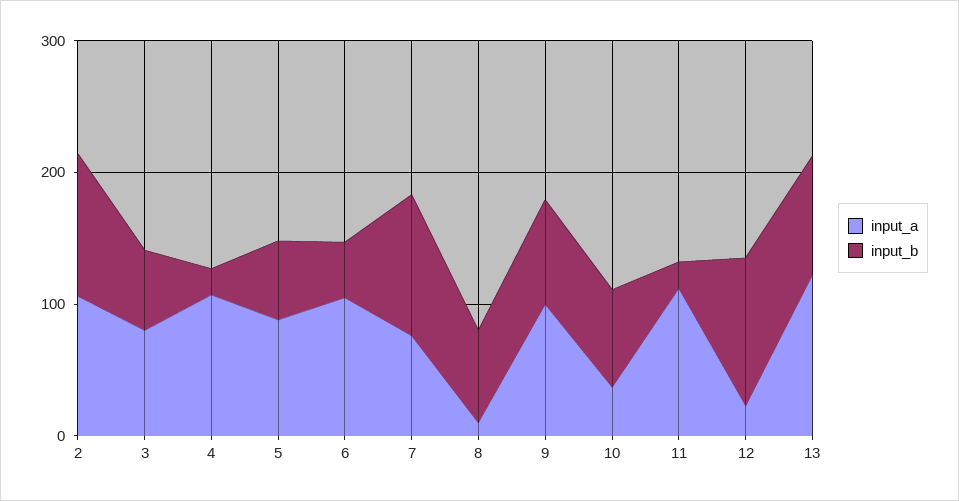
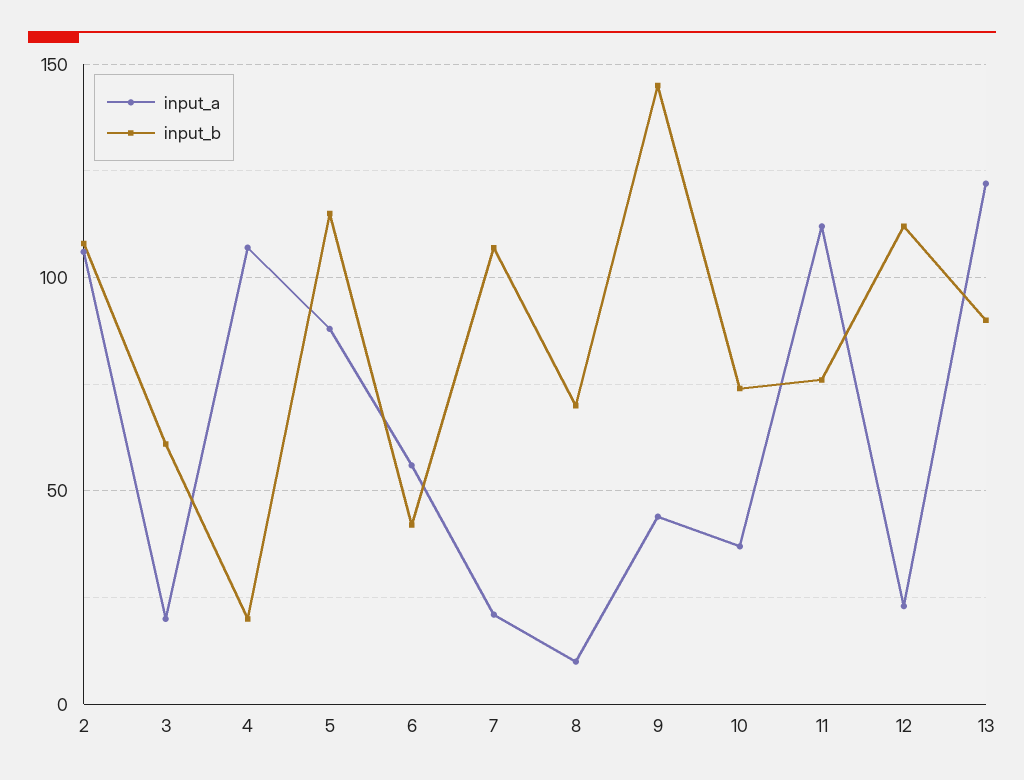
  {
    "input_a": {
      "2": 105,
-     "3": 80,
+     "3": 20,
      "4": 105,
      "5": 90,
-     "6": 100,
+     "6": 55,
-     "7": 80,
+     "7": 20,
      "8": 10,
-     "9": 100,
+     "9": 45,
      "10": 35,
      "11": 110,
      "12": 25,
      "13": 120
    },
    "input_b": {
      "2": 110,
      "3": 60,
      "4": 20,
-     "5": 60,
+     "5": 115,
      "6": 40,
      "7": 105,
      "8": 70,
-     "9": 80,
+     "9": 145,
      "10": 75,
-     "11": 20,
+     "11": 75,
      "12": 110,
      "13": 90
    }
  }

